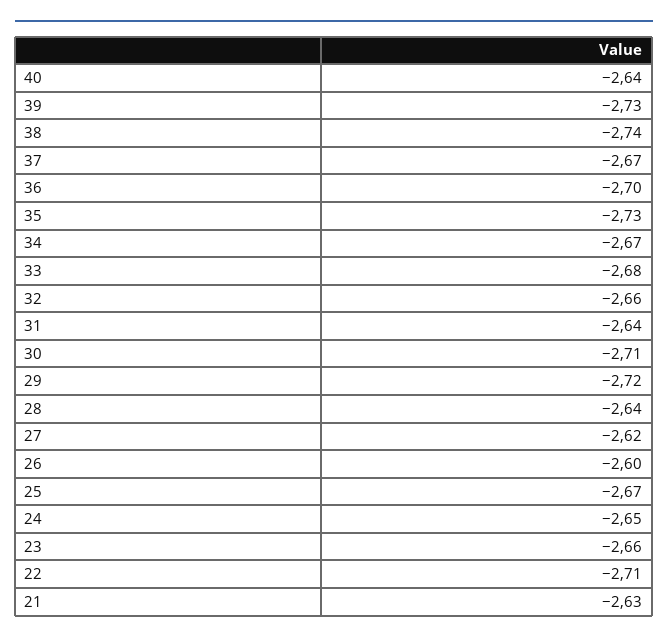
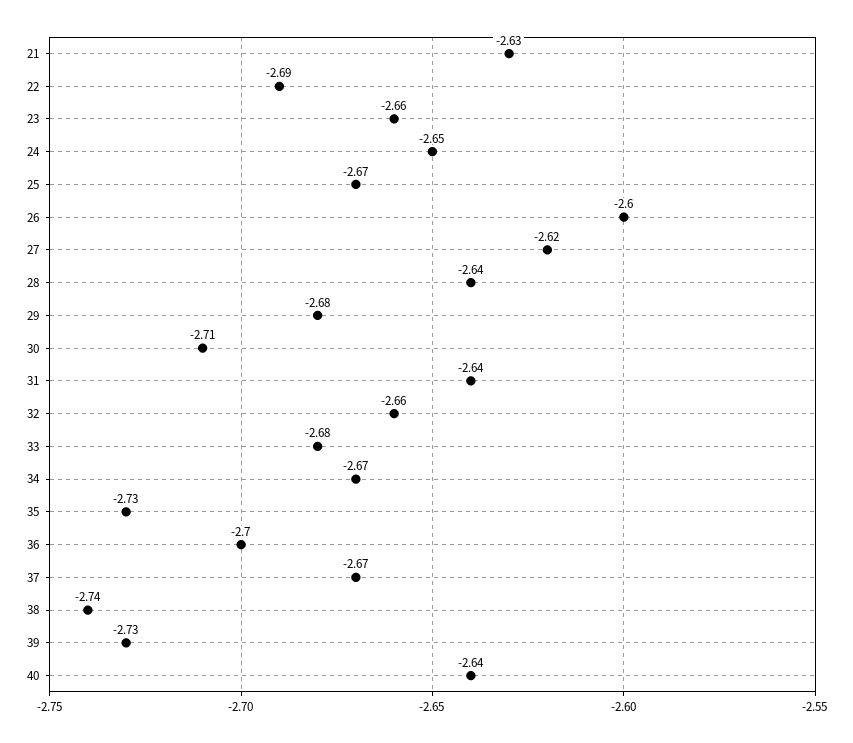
  {
    "40": -2.64,
    "39": -2.73,
    "38": -2.74,
    "37": -2.67,
    "36": -2.7,
    "35": -2.73,
    "34": -2.67,
    "33": -2.68,
    "32": -2.66,
    "31": -2.64,
    "30": -2.71,
-   "29": -2.72,
+   "29": -2.68,
    "28": -2.64,
    "27": -2.62,
    "26": -2.6,
    "25": -2.67,
    "24": -2.65,
    "23": -2.66,
-   "22": -2.71,
+   "22": -2.69,
    "21": -2.63
  }

